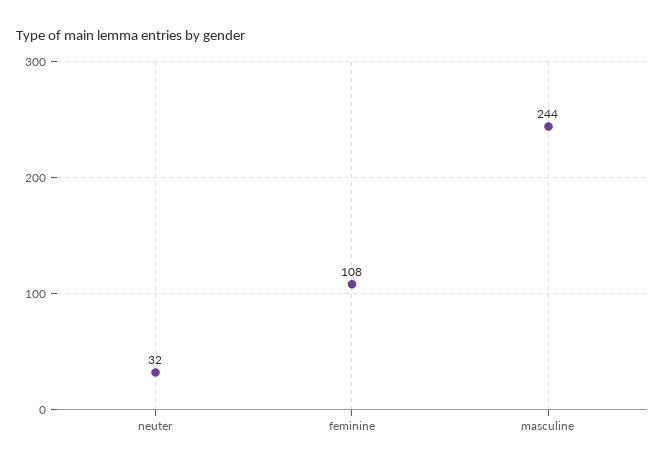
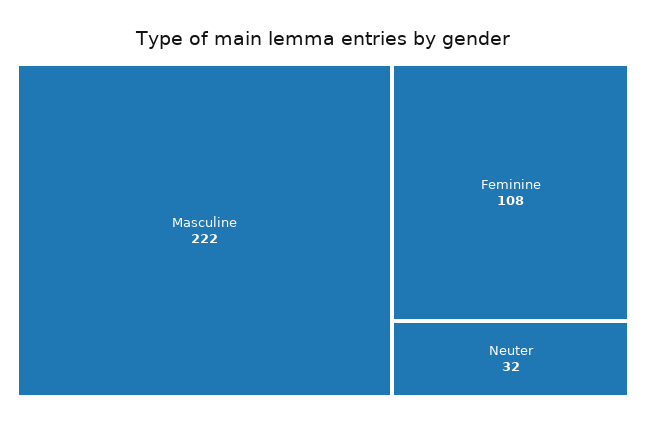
  {
    "neuter": 32,
    "feminine": 108,
-   "masculine": 244
+   "masculine": 222
  }

